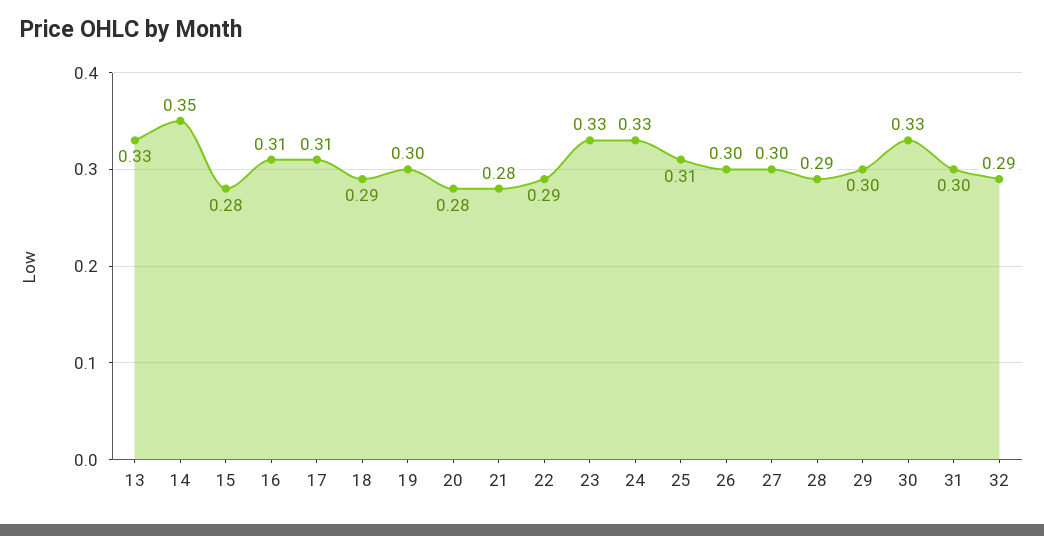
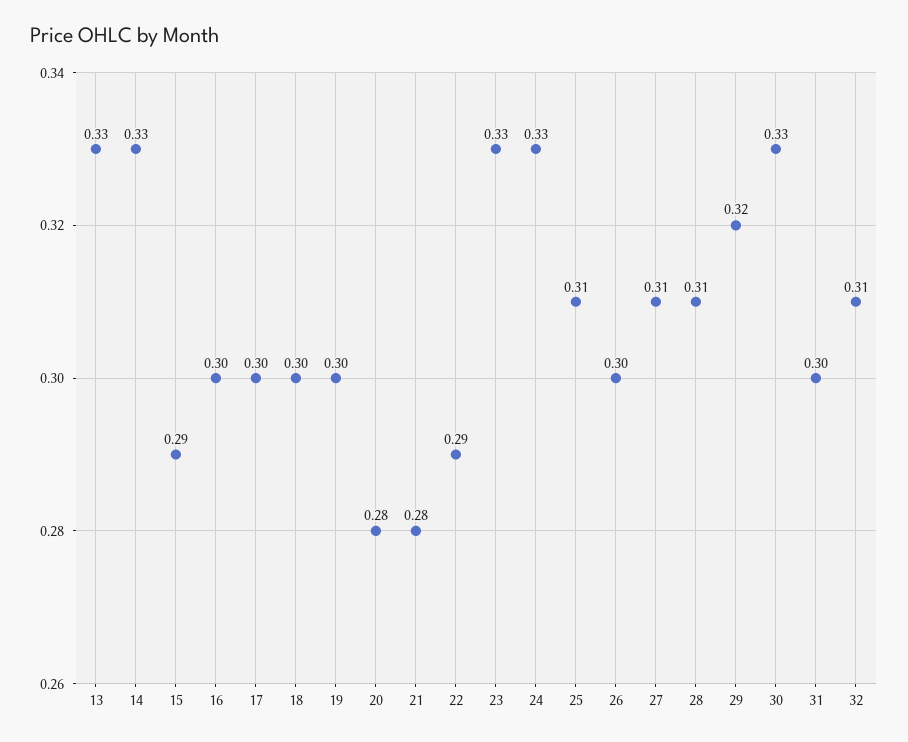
  {
    "13": 0.33,
-   "14": 0.35,
+   "14": 0.33,
-   "15": 0.28,
+   "15": 0.29,
-   "16": 0.31,
+   "16": 0.3,
-   "17": 0.31,
+   "17": 0.3,
-   "18": 0.29,
+   "18": 0.3,
    "19": 0.3,
    "20": 0.28,
    "21": 0.28,
    "22": 0.29,
    "23": 0.33,
    "24": 0.33,
    "25": 0.31,
    "26": 0.3,
-   "27": 0.3,
+   "27": 0.31,
-   "28": 0.29,
+   "28": 0.31,
-   "29": 0.3,
+   "29": 0.32,
    "30": 0.33,
    "31": 0.3,
-   "32": 0.29
+   "32": 0.31
  }

